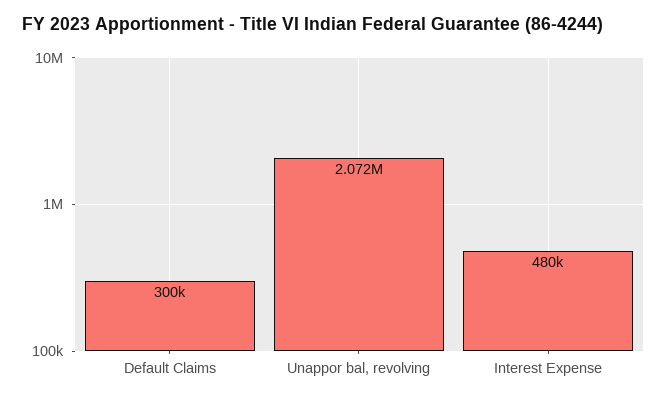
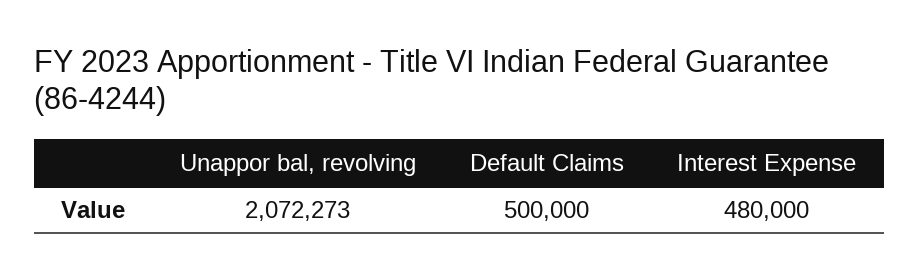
  {
-   "Default Claims": 300000,
+   "Default Claims": 500000,
    "Unappor bal, revolving": 2072273,
    "Interest Expense": 480000
  }

